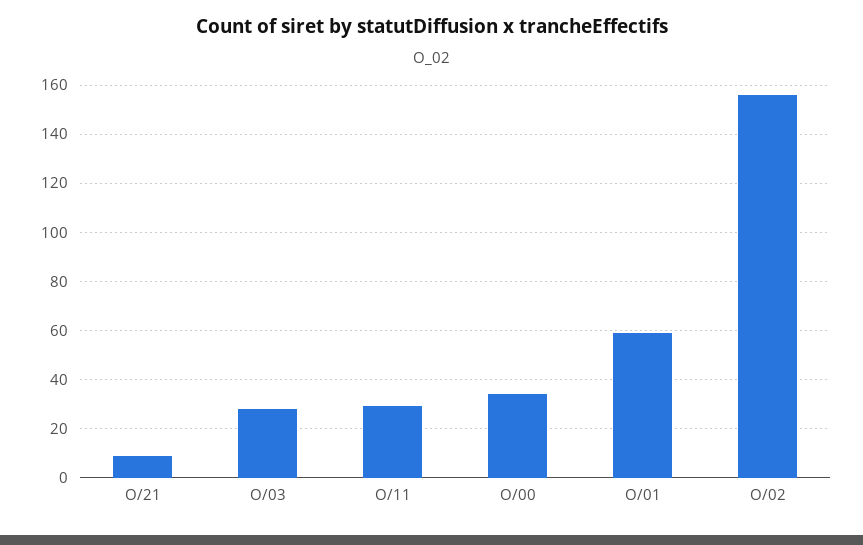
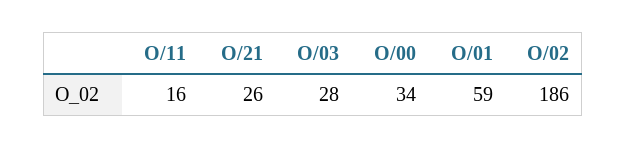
  {
-   "O/21": 10,
+   "O/21": 26,
    "O/03": 28,
-   "O/11": 30,
+   "O/11": 16,
    "O/00": 34,
    "O/01": 59,
-   "O/02": 155
+   "O/02": 186
  }

